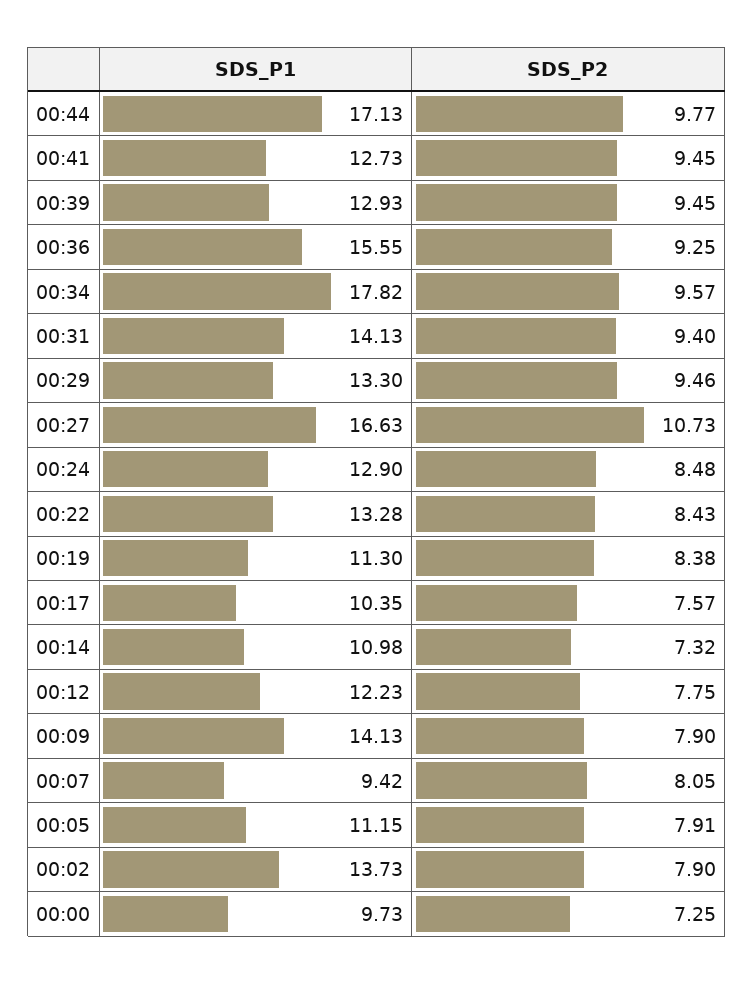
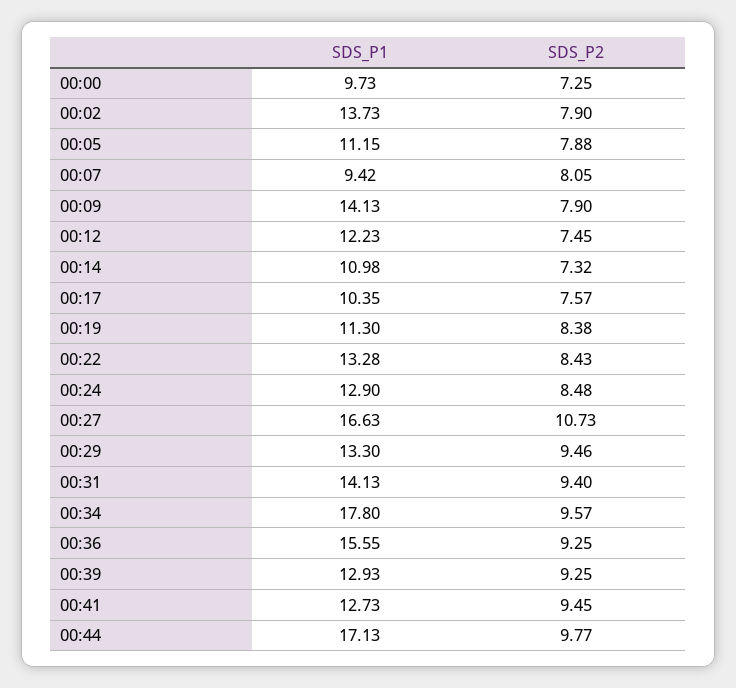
  {
    "SDS_P1": {
      "00:44": 17.13,
      "00:41": 12.73,
      "00:39": 12.93,
      "00:36": 15.55,
-     "00:34": 17.82,
+     "00:34": 17.8,
      "00:31": 14.13,
      "00:29": 13.3,
      "00:27": 16.63,
      "00:24": 12.9,
      "00:22": 13.28,
      "00:19": 11.3,
      "00:17": 10.35,
      "00:14": 10.98,
      "00:12": 12.23,
      "00:09": 14.13,
      "00:07": 9.42,
      "00:05": 11.15,
      "00:02": 13.73,
      "00:00": 9.73
    },
    "SDS_P2": {
      "00:44": 9.77,
      "00:41": 9.45,
-     "00:39": 9.45,
+     "00:39": 9.25,
      "00:36": 9.25,
      "00:34": 9.57,
      "00:31": 9.4,
      "00:29": 9.46,
      "00:27": 10.73,
      "00:24": 8.48,
      "00:22": 8.43,
      "00:19": 8.38,
      "00:17": 7.57,
      "00:14": 7.32,
-     "00:12": 7.75,
+     "00:12": 7.45,
      "00:09": 7.9,
      "00:07": 8.05,
-     "00:05": 7.91,
+     "00:05": 7.88,
      "00:02": 7.9,
      "00:00": 7.25
    }
  }

